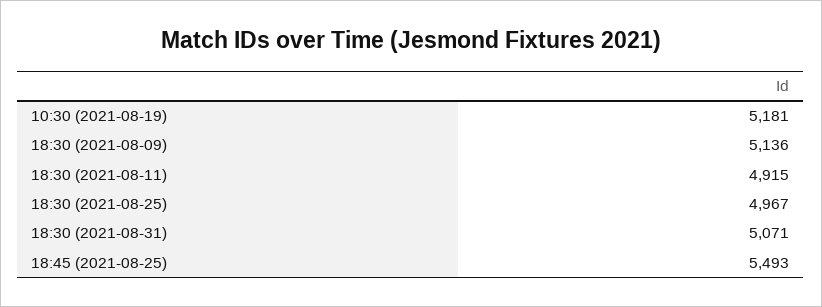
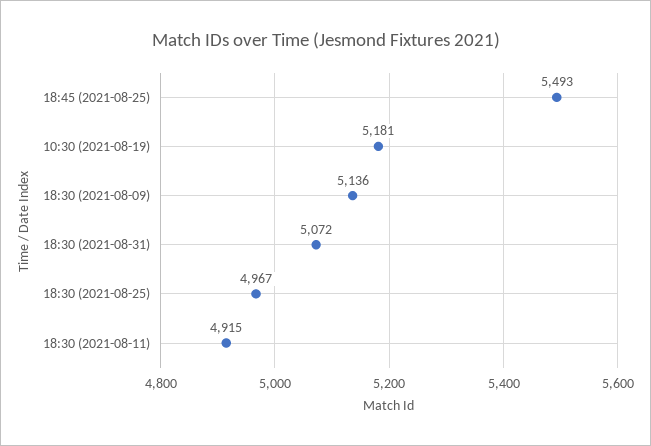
  {
    "10:30 (2021-08-19)": 5181,
    "18:30 (2021-08-09)": 5136,
    "18:30 (2021-08-11)": 4915,
    "18:30 (2021-08-25)": 4967,
-   "18:30 (2021-08-31)": 5071,
+   "18:30 (2021-08-31)": 5072,
    "18:45 (2021-08-25)": 5493
  }

